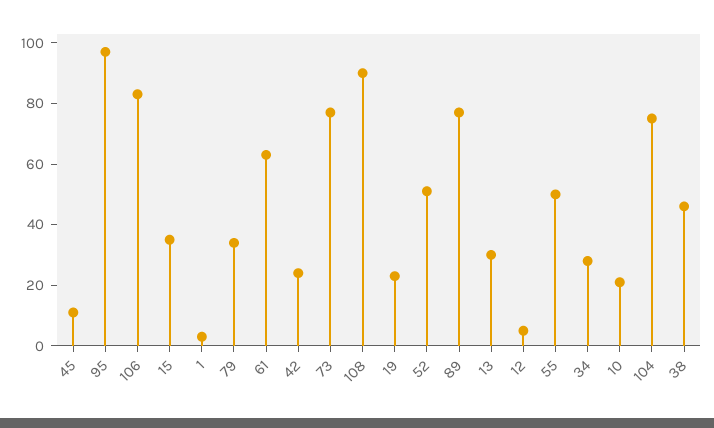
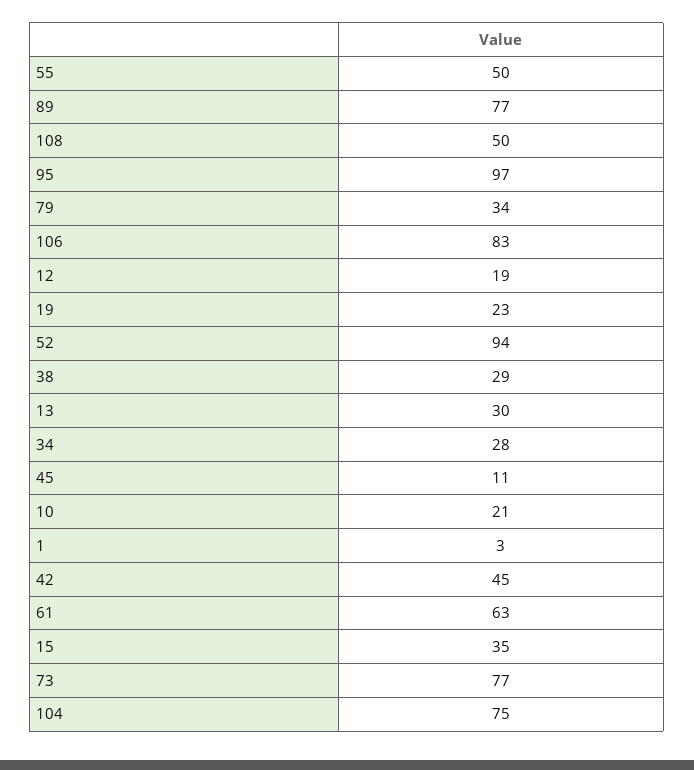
  {
    "45": 11,
    "95": 97,
    "106": 83,
    "15": 35,
    "1": 3,
    "79": 34,
    "61": 63,
-   "42": 25,
+   "42": 45,
    "73": 77,
-   "108": 90,
+   "108": 50,
    "19": 23,
-   "52": 50,
+   "52": 94,
    "89": 77,
    "13": 30,
-   "12": 5,
+   "12": 19,
    "55": 50,
    "34": 28,
    "10": 21,
    "104": 75,
-   "38": 45
+   "38": 29
  }

